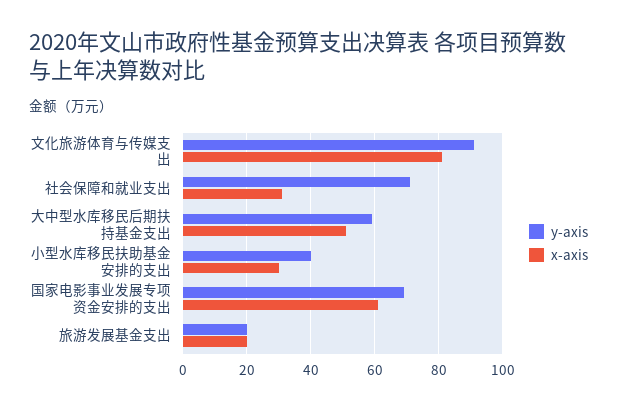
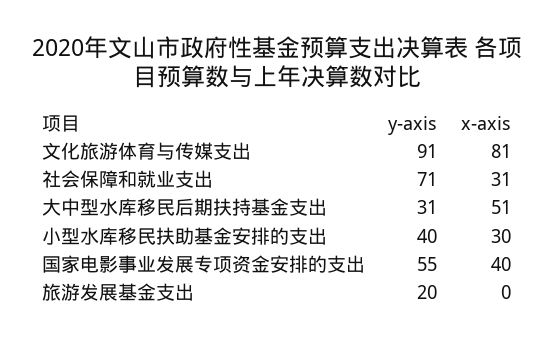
  {
    "y-axis": {
      "文化旅游体育与传媒支出": 91,
      "社会保障和就业支出": 71,
-     "大中型水库移民后期扶持基金支出": 60,
+     "大中型水库移民后期扶持基金支出": 31,
      "小型水库移民扶助基金安排的支出": 40,
-     "国家电影事业发展专项资金安排的支出": 70,
+     "国家电影事业发展专项资金安排的支出": 55,
      "旅游发展基金支出": 20
    },
    "x-axis": {
      "文化旅游体育与传媒支出": 81,
      "社会保障和就业支出": 31,
      "大中型水库移民后期扶持基金支出": 51,
      "小型水库移民扶助基金安排的支出": 30,
-     "国家电影事业发展专项资金安排的支出": 60,
+     "国家电影事业发展专项资金安排的支出": 40,
-     "旅游发展基金支出": 20
+     "旅游发展基金支出": 0
    }
  }

